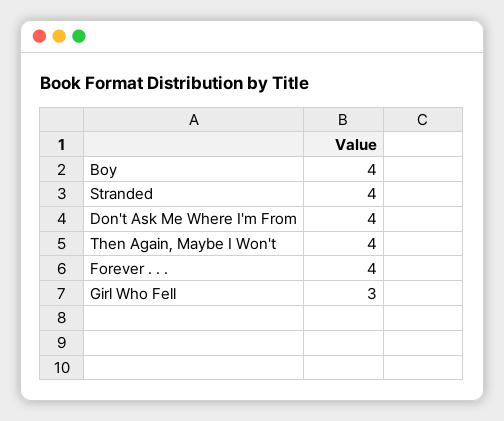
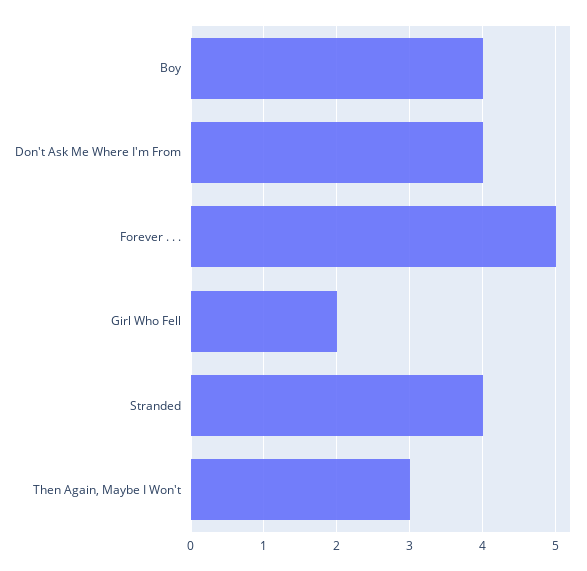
  {
    "Boy": 4,
    "Stranded": 4,
    "Don't Ask Me Where I'm From": 4,
-   "Then Again, Maybe I Won't": 4,
+   "Then Again, Maybe I Won't": 3,
-   "Forever . . .": 4,
+   "Forever . . .": 5,
-   "Girl Who Fell": 3
+   "Girl Who Fell": 2
  }

